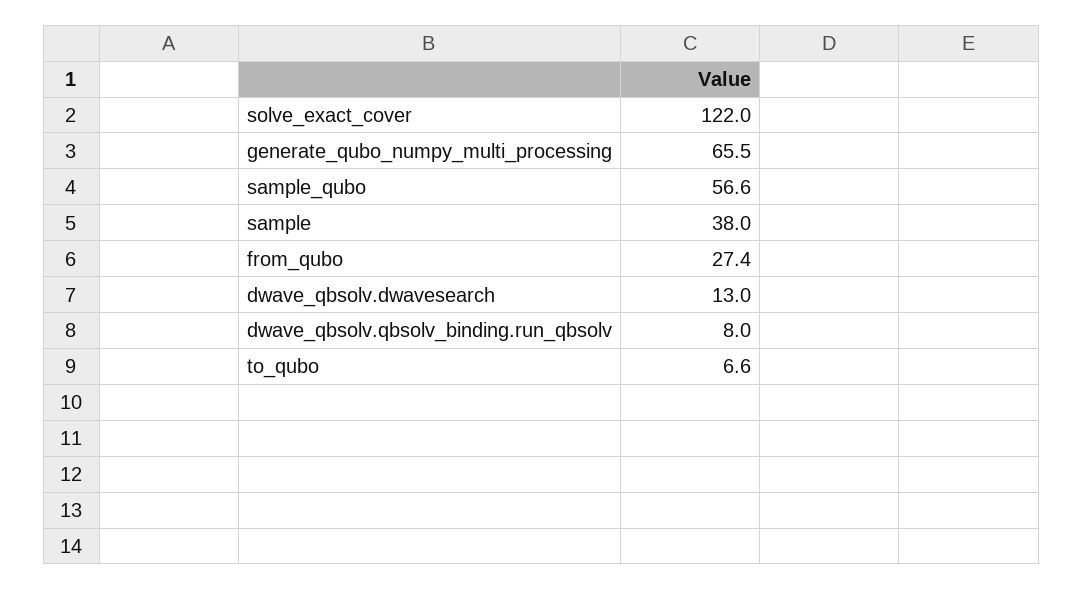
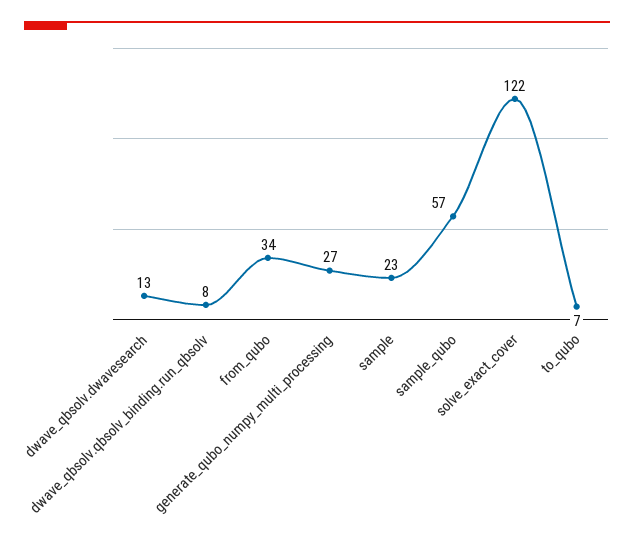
  {
    "solve_exact_cover": 122,
-   "generate_qubo_numpy_multi_processing": 65.5,
+   "generate_qubo_numpy_multi_processing": 27,
    "sample_qubo": 56.6,
-   "sample": 38,
+   "sample": 23,
-   "from_qubo": 27.4,
+   "from_qubo": 34,
    "dwave_qbsolv.dwavesearch": 13,
    "dwave_qbsolv.qbsolv_binding.run_qbsolv": 8,
    "to_qubo": 6.6
  }

